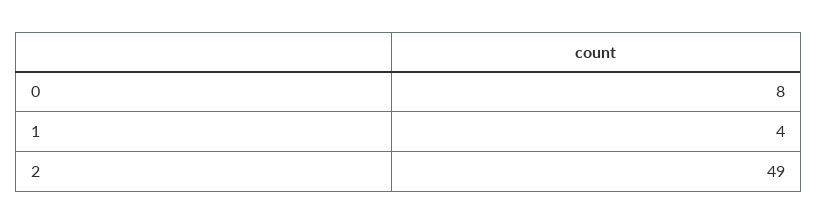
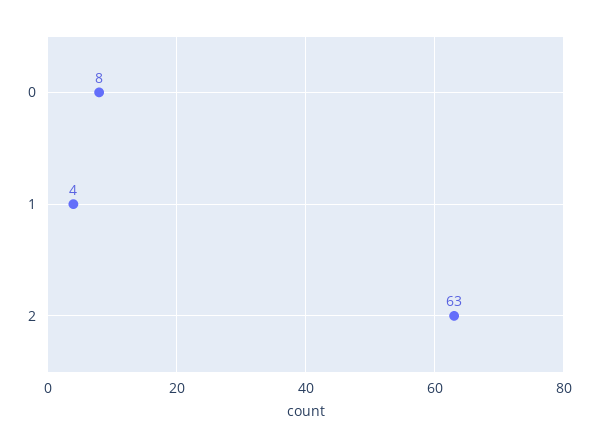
  {
    "0": 8,
    "1": 4,
-   "2": 49
+   "2": 63
  }

